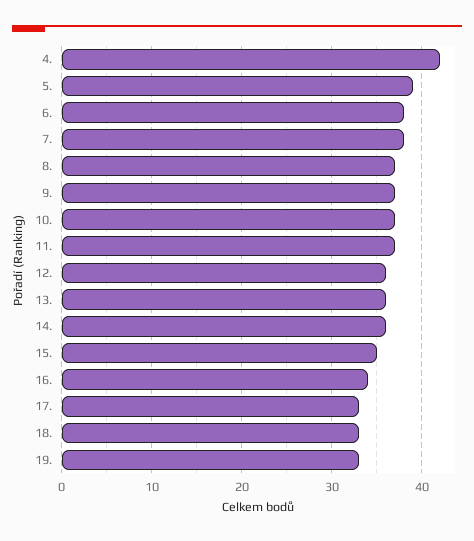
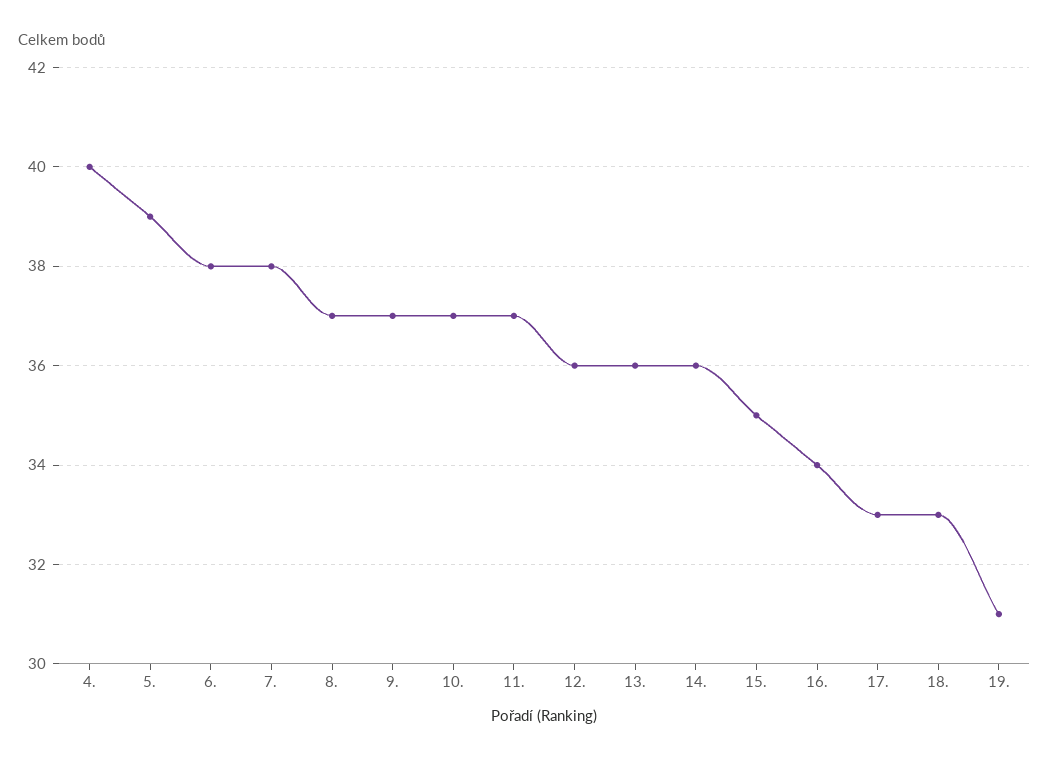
  {
-   "4.": 42,
+   "4.": 40,
    "5.": 39,
    "6.": 38,
    "7.": 38,
    "8.": 37,
    "9.": 37,
    "10.": 37,
    "11.": 37,
    "12.": 36,
    "13.": 36,
    "14.": 36,
    "15.": 35,
    "16.": 34,
    "17.": 33,
    "18.": 33,
-   "19.": 33
+   "19.": 31
  }

